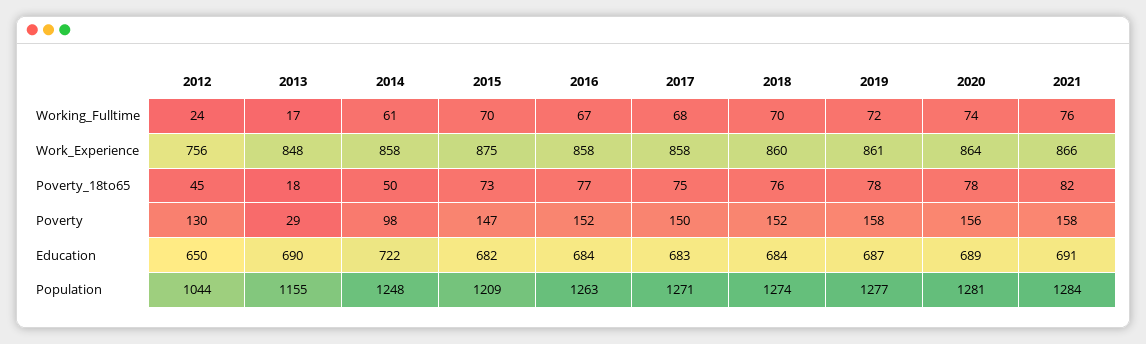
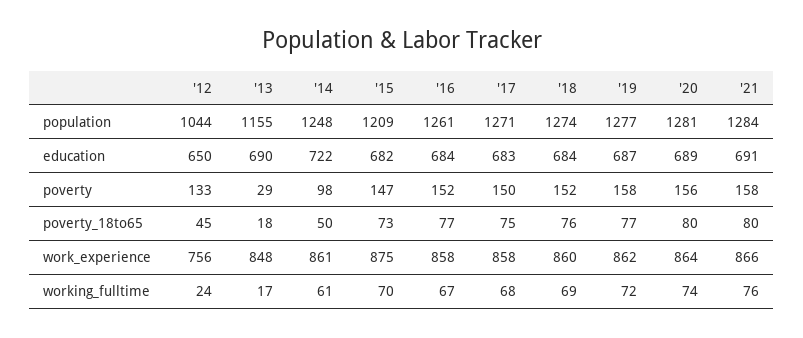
  {
    "2012": {
      "Working_Fulltime": 24,
      "Work_Experience": 756,
      "Poverty_18to65": 45,
-     "Poverty": 130,
+     "Poverty": 133,
      "Education": 650,
      "Population": 1044
    },
    "2013": {
      "Working_Fulltime": 17,
      "Work_Experience": 848,
      "Poverty_18to65": 18,
      "Poverty": 29,
      "Education": 690,
      "Population": 1155
    },
    "2014": {
      "Working_Fulltime": 61,
-     "Work_Experience": 858,
+     "Work_Experience": 861,
      "Poverty_18to65": 50,
      "Poverty": 98,
      "Education": 722,
      "Population": 1248
    },
    "2015": {
      "Working_Fulltime": 70,
      "Work_Experience": 875,
      "Poverty_18to65": 73,
      "Poverty": 147,
      "Education": 682,
      "Population": 1209
    },
    "2016": {
      "Working_Fulltime": 67,
      "Work_Experience": 858,
      "Poverty_18to65": 77,
      "Poverty": 152,
      "Education": 684,
-     "Population": 1263
+     "Population": 1261
    },
    "2017": {
      "Working_Fulltime": 68,
      "Work_Experience": 858,
      "Poverty_18to65": 75,
      "Poverty": 150,
      "Education": 683,
      "Population": 1271
    },
    "2018": {
-     "Working_Fulltime": 70,
+     "Working_Fulltime": 69,
      "Work_Experience": 860,
      "Poverty_18to65": 76,
      "Poverty": 152,
      "Education": 684,
      "Population": 1274
    },
    "2019": {
      "Working_Fulltime": 72,
-     "Work_Experience": 861,
+     "Work_Experience": 862,
-     "Poverty_18to65": 78,
+     "Poverty_18to65": 77,
      "Poverty": 158,
      "Education": 687,
      "Population": 1277
    },
    "2020": {
      "Working_Fulltime": 74,
      "Work_Experience": 864,
-     "Poverty_18to65": 78,
+     "Poverty_18to65": 80,
      "Poverty": 156,
      "Education": 689,
      "Population": 1281
    },
    "2021": {
      "Working_Fulltime": 76,
      "Work_Experience": 866,
-     "Poverty_18to65": 82,
+     "Poverty_18to65": 80,
      "Poverty": 158,
      "Education": 691,
      "Population": 1284
    }
  }

